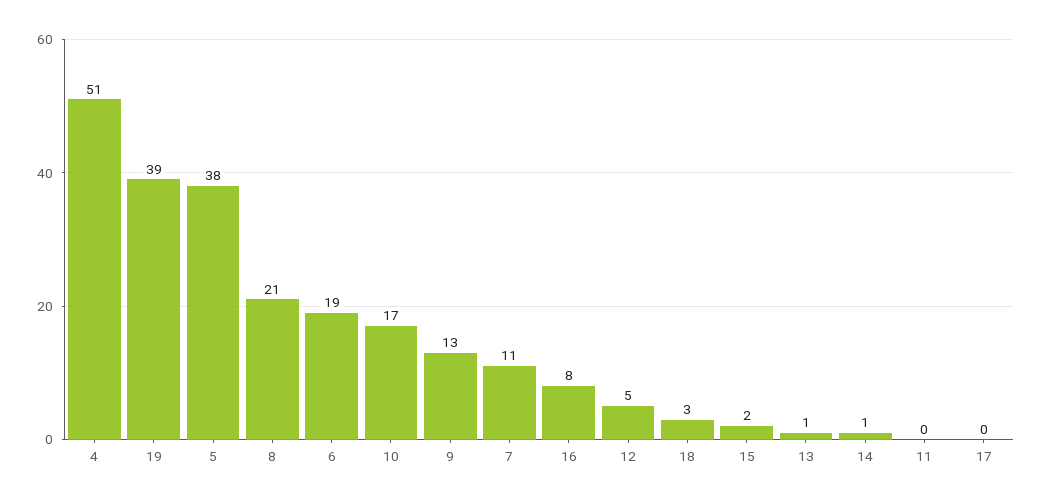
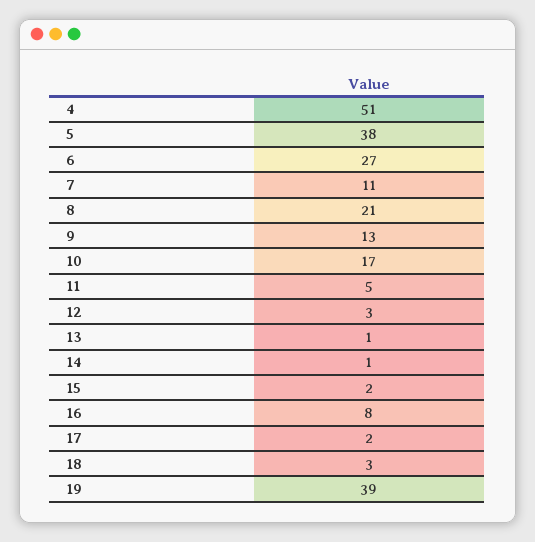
  {
    "4": 51,
    "19": 39,
    "5": 38,
    "8": 21,
-   "6": 19,
+   "6": 27,
    "10": 17,
    "9": 13,
    "7": 11,
    "16": 8,
-   "12": 5,
+   "12": 3,
    "18": 3,
    "15": 2,
    "13": 1,
    "14": 1,
-   "11": 0,
+   "11": 5,
-   "17": 0
+   "17": 2
  }

